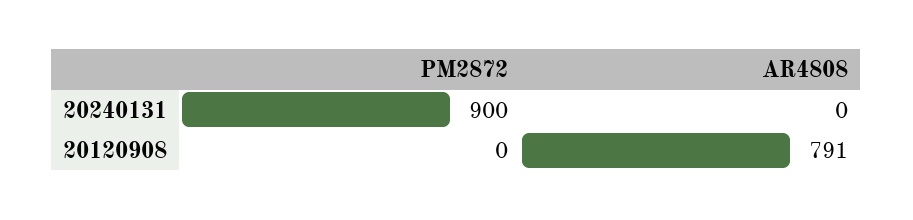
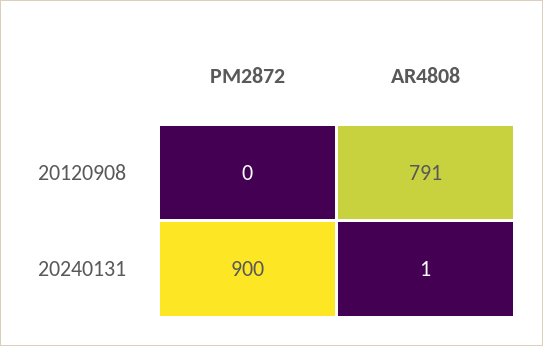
  {
    "PM2872": {
      "20240131": 900,
      "20120908": 0
    },
    "AR4808": {
-     "20240131": 0,
+     "20240131": 1,
      "20120908": 791
    }
  }

